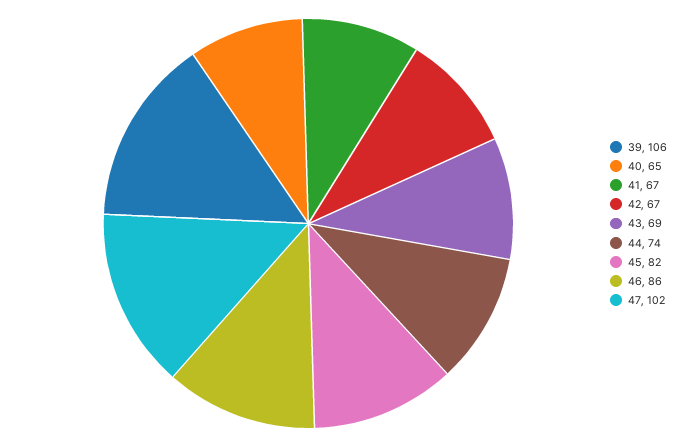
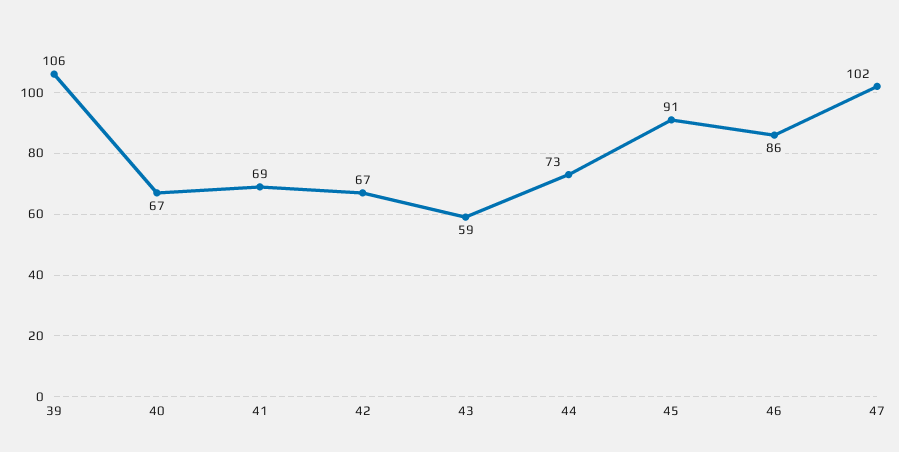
  {
    "39": 106,
-   "40": 65,
+   "40": 67,
-   "41": 67,
+   "41": 69,
    "42": 67,
-   "43": 69,
+   "43": 59,
-   "44": 74,
+   "44": 73,
-   "45": 82,
+   "45": 91,
    "46": 86,
    "47": 102
  }

